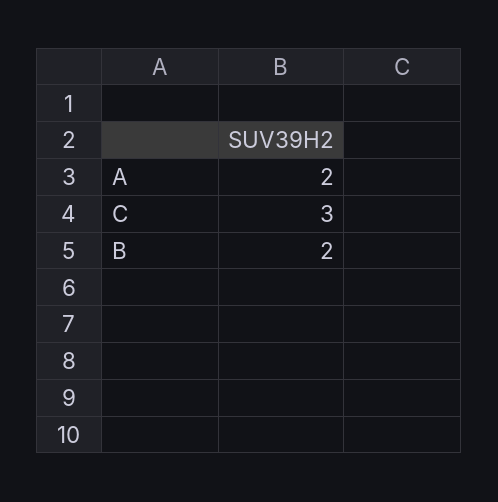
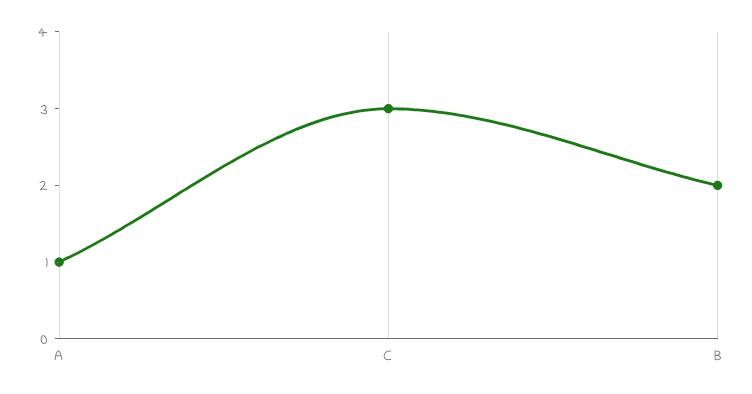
  {
-   "A": 2,
+   "A": 1,
    "C": 3,
    "B": 2
  }

